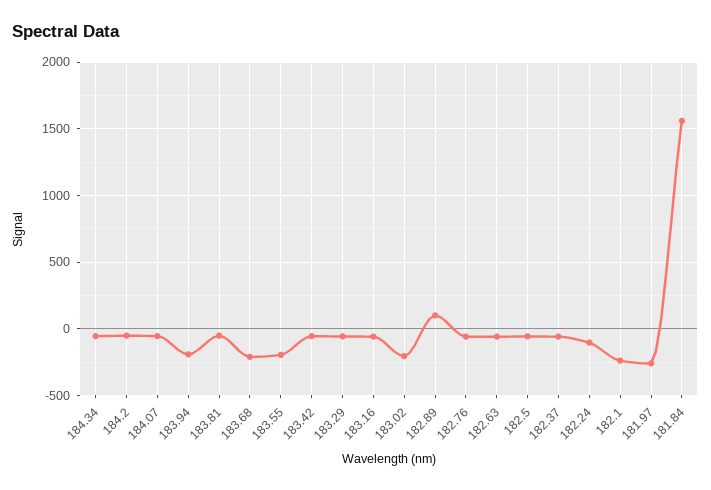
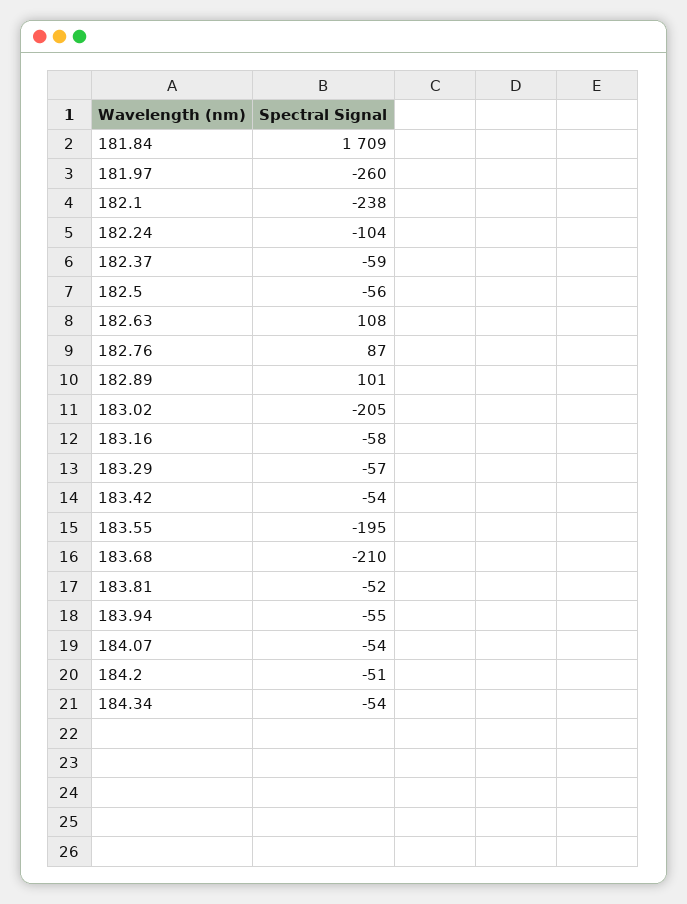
  {
    "184.34": -54,
    "184.2": -51,
    "184.07": -54,
-   "183.94": -200,
+   "183.94": -55,
    "183.81": -52,
    "183.68": -210,
    "183.55": -195,
    "183.42": -54,
    "183.29": -57,
    "183.16": -58,
    "183.02": -205,
    "182.89": 101,
-   "182.76": -50,
+   "182.76": 87,
-   "182.63": -50,
+   "182.63": 108,
    "182.5": -56,
    "182.37": -59,
    "182.24": -104,
    "182.1": -238,
    "181.97": -260,
-   "181.84": 1550
+   "181.84": 1709
  }

